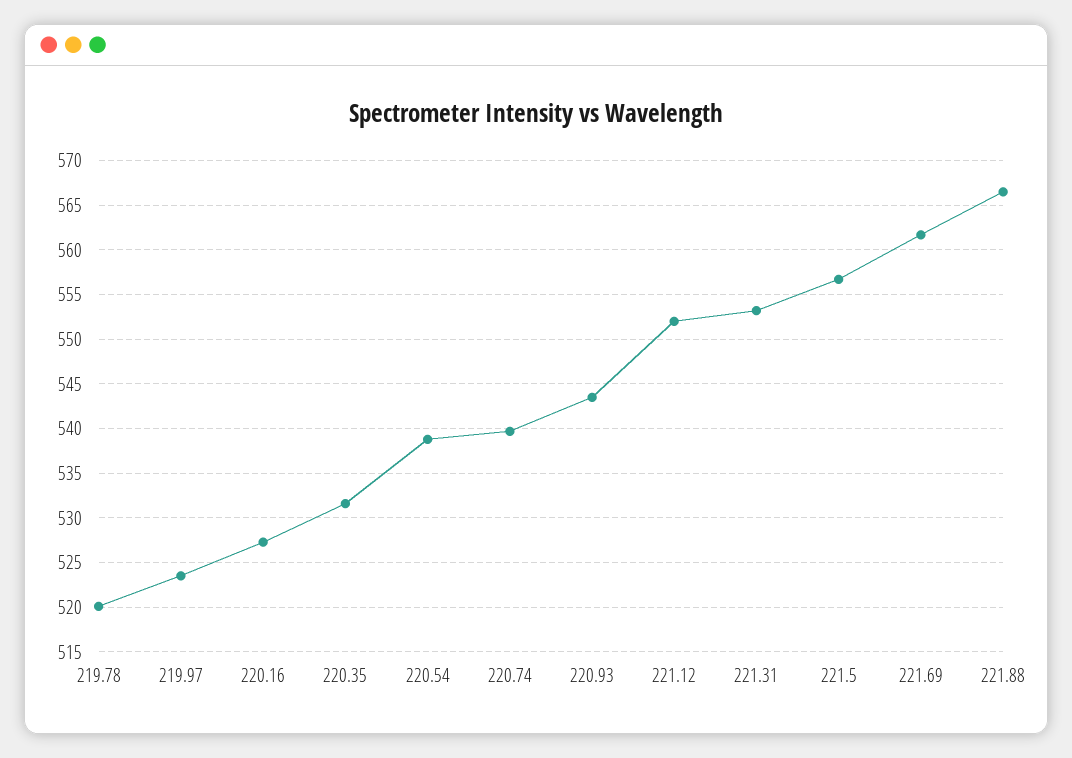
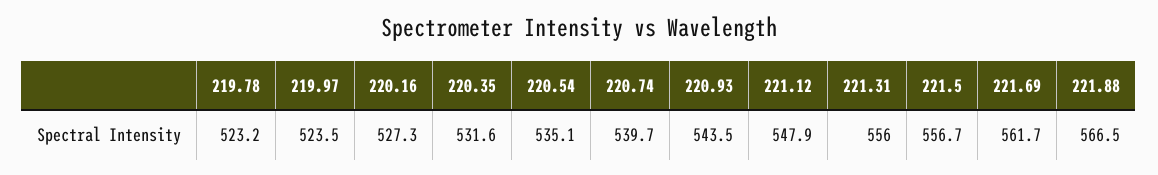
  {
-   "219.78": 520,
+   "219.78": 523.2,
    "219.97": 523.5,
    "220.16": 527.3,
    "220.35": 531.6,
-   "220.54": 539,
+   "220.54": 535.1,
    "220.74": 539.7,
    "220.93": 543.5,
-   "221.12": 552,
+   "221.12": 547.9,
-   "221.31": 553,
+   "221.31": 556,
    "221.5": 556.7,
    "221.69": 561.7,
    "221.88": 566.5
  }

